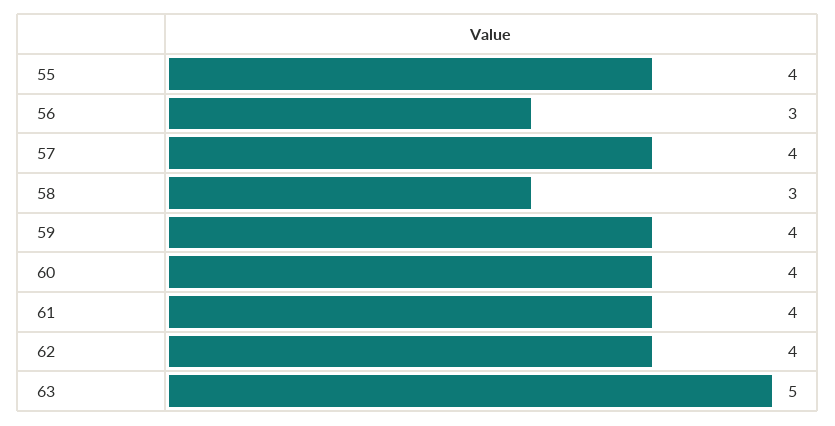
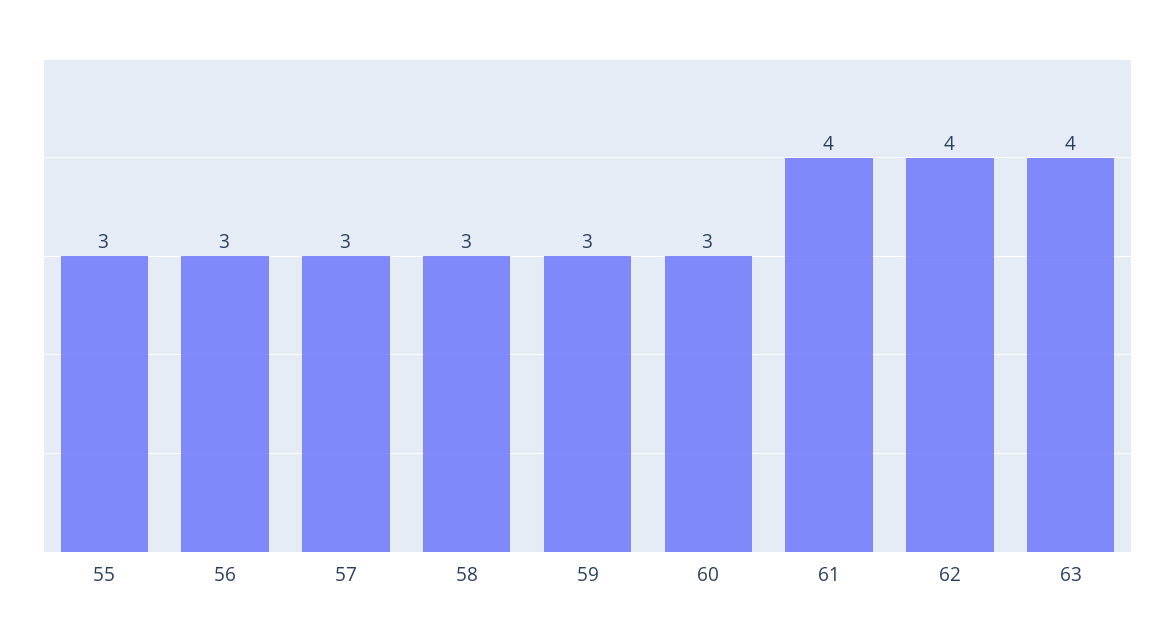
  {
-   "55": 4,
+   "55": 3,
    "56": 3,
-   "57": 4,
+   "57": 3,
    "58": 3,
-   "59": 4,
+   "59": 3,
-   "60": 4,
+   "60": 3,
    "61": 4,
    "62": 4,
-   "63": 5
+   "63": 4
  }

